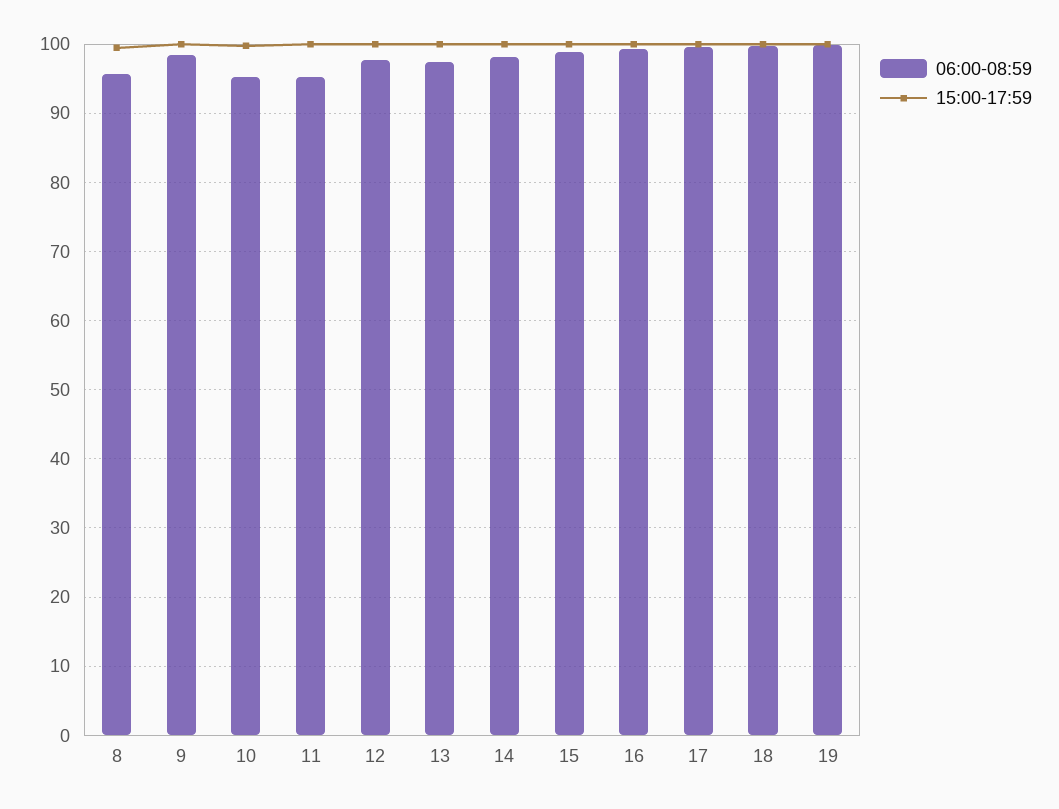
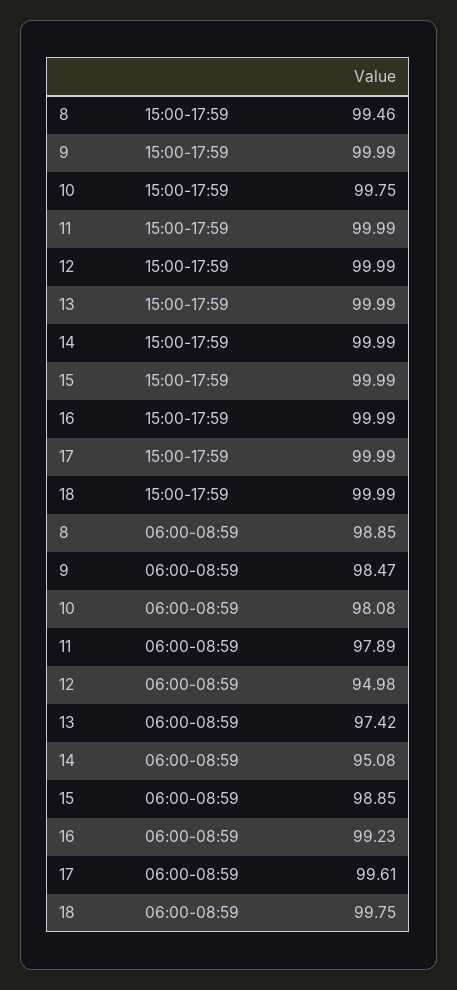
  {
    "06:00-08:59": {
-     "8": 96,
+     "8": 98.85,
      "9": 98.47,
-     "10": 95,
+     "10": 98.08,
-     "11": 95,
+     "11": 97.89,
-     "12": 98,
+     "12": 94.98,
      "13": 97.42,
-     "14": 98,
+     "14": 95.08,
      "15": 98.85,
      "16": 99.23,
      "17": 99.61,
-     "18": 99.75,
+     "18": 99.75
-     "19": 100
    },
    "15:00-17:59": {
      "8": 99.46,
      "9": 99.99,
      "10": 99.75,
      "11": 99.99,
      "12": 99.99,
      "13": 99.99,
      "14": 99.99,
      "15": 99.99,
      "16": 99.99,
      "17": 99.99,
-     "18": 99.99,
+     "18": 99.99
-     "19": 100
    }
  }

